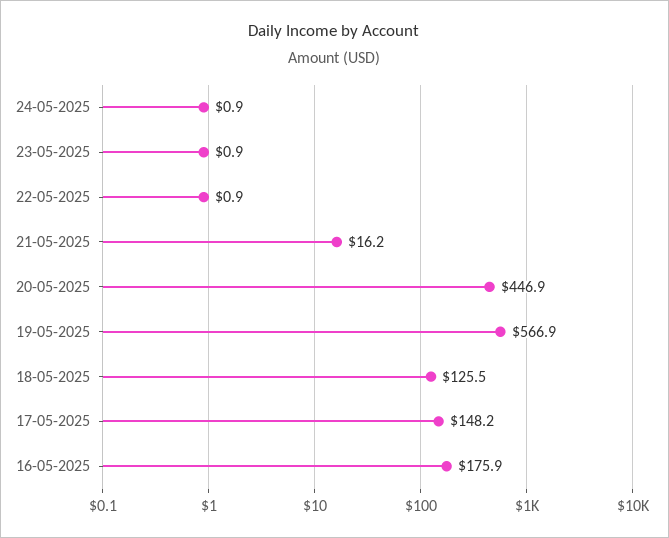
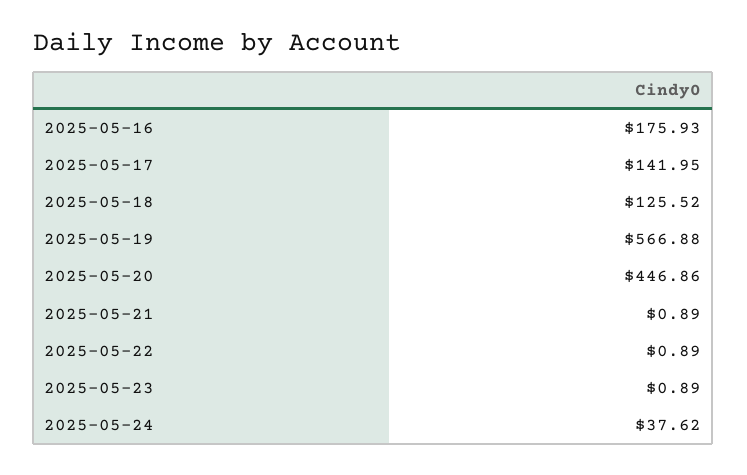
  {
-   "24-05-2025": 0.9,
+   "24-05-2025": 37.62,
    "23-05-2025": 0.89,
    "22-05-2025": 0.89,
-   "21-05-2025": 16.2,
+   "21-05-2025": 0.89,
    "20-05-2025": 446.86,
    "19-05-2025": 566.88,
    "18-05-2025": 125.52,
-   "17-05-2025": 148.2,
+   "17-05-2025": 141.95,
    "16-05-2025": 175.93
  }

